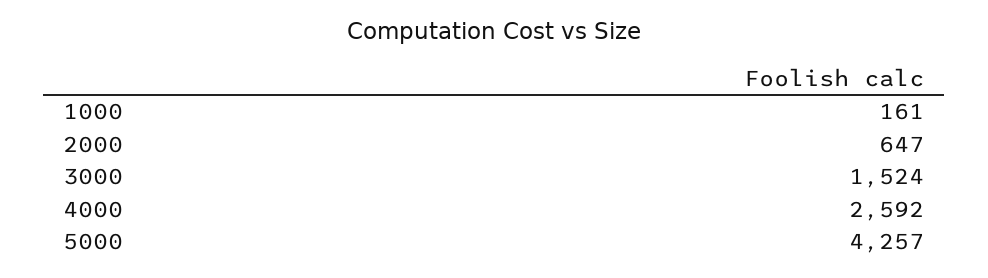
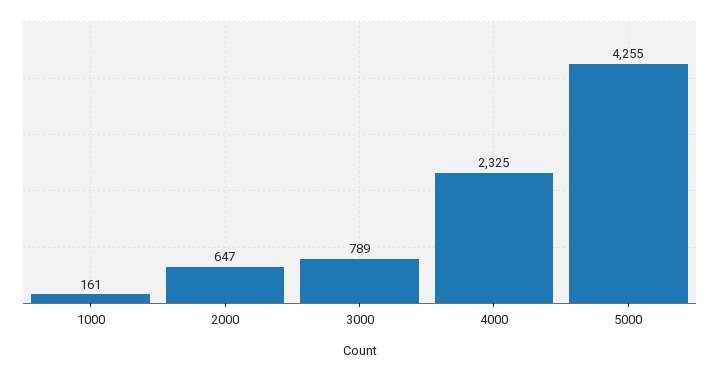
  {
    "1000": 161,
    "2000": 647,
-   "3000": 1524,
+   "3000": 789,
-   "4000": 2592,
+   "4000": 2325,
-   "5000": 4257
+   "5000": 4255
  }

